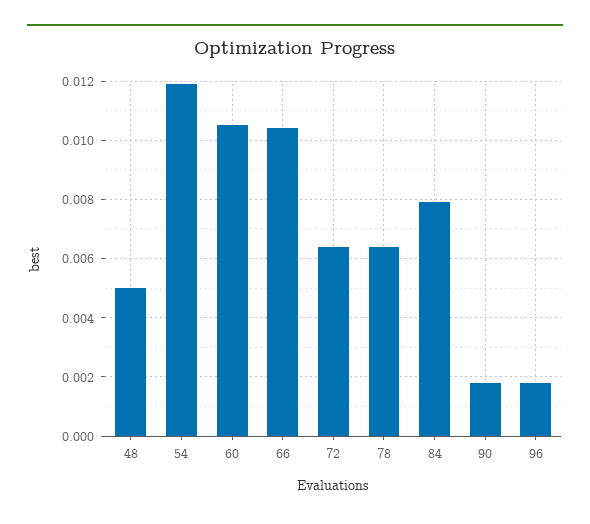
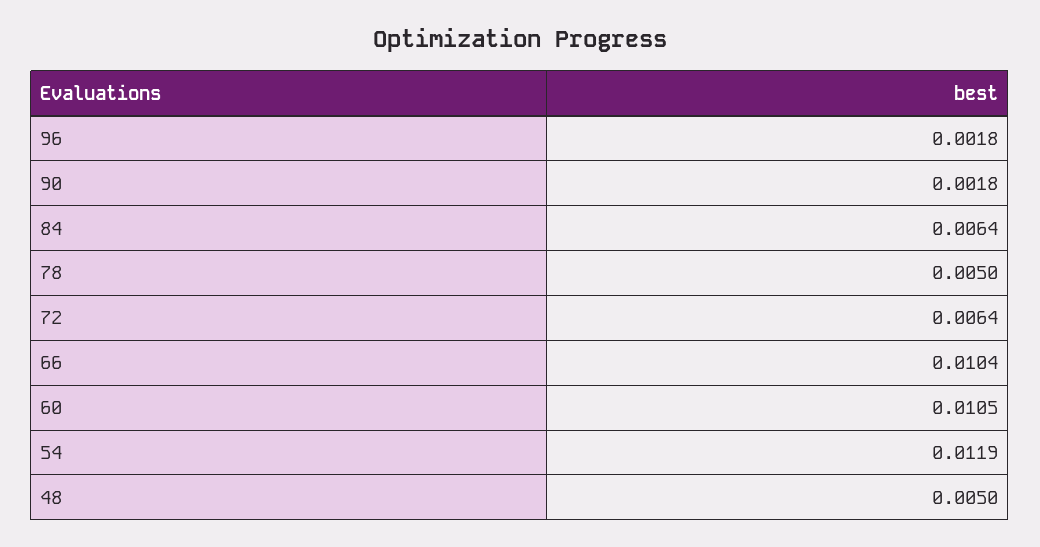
  {
    "48": 0.005,
    "54": 0.0119,
    "60": 0.0105,
    "66": 0.0104,
    "72": 0.0064,
-   "78": 0.0065,
+   "78": 0.005,
-   "84": 0.008,
+   "84": 0.0064,
    "90": 0.0018,
    "96": 0.0018
  }

